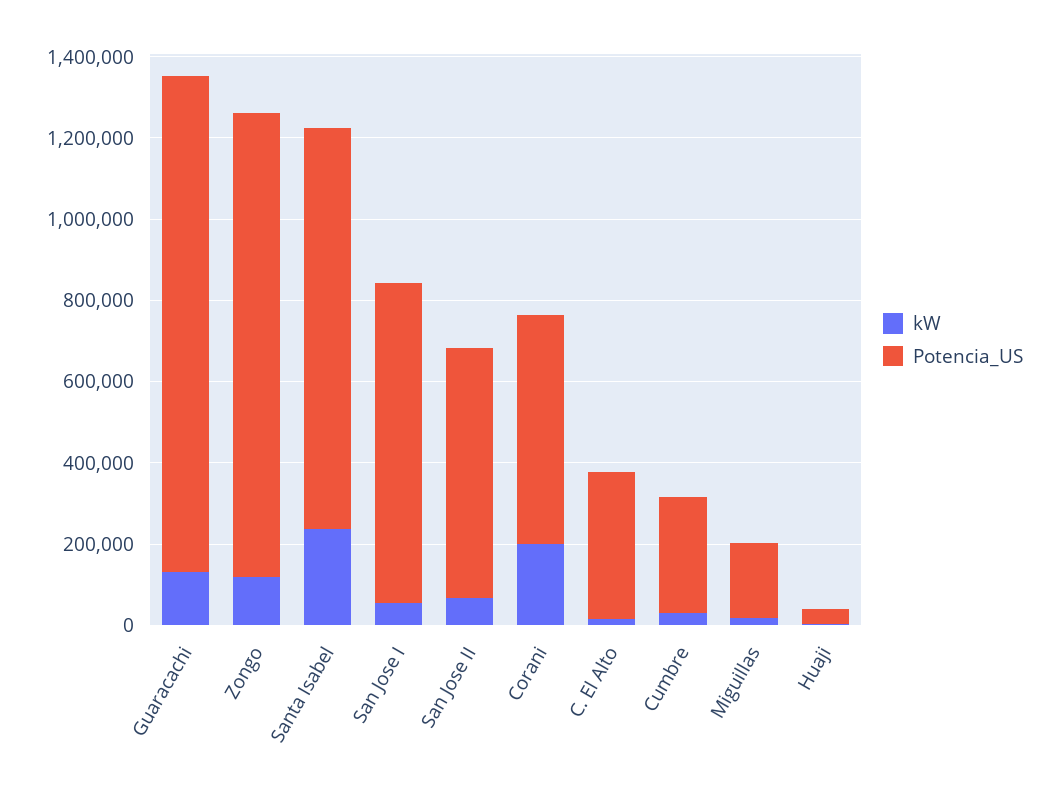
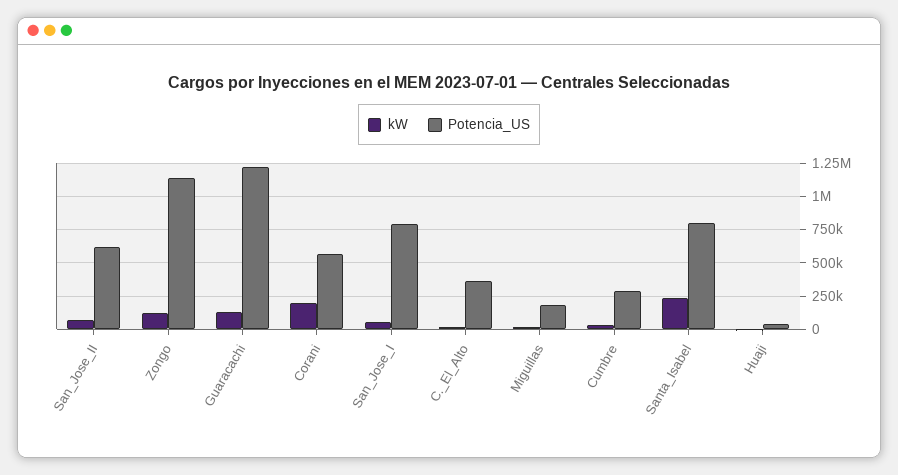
  {
    "kW": {
      "Guaracachi": 150000,
      "Zongo": 100000,
      "Santa Isabel": 250000,
      "San Jose I": 50000,
      "San Jose II": 50000,
      "Corani": 200000,
      "C. El Alto": 0,
      "Cumbre": 50000,
      "Miguillas": 0,
      "Huaji": 0
    },
    "Potencia_US": {
      "Guaracachi": 1200000,
      "Zongo": 1150000,
-     "Santa Isabel": 1000000,
+     "Santa Isabel": 800000,
      "San Jose I": 800000,
      "San Jose II": 600000,
      "Corani": 550000,
      "C. El Alto": 350000,
      "Cumbre": 300000,
      "Miguillas": 200000,
      "Huaji": 50000
    }
  }

